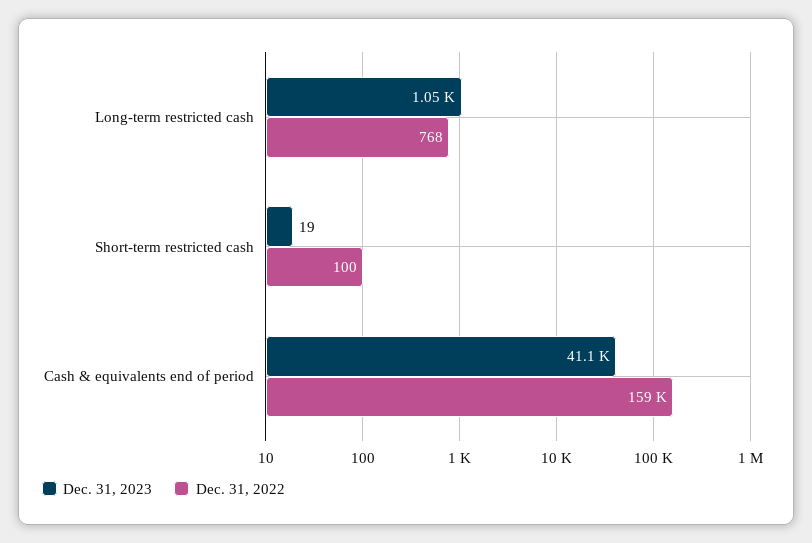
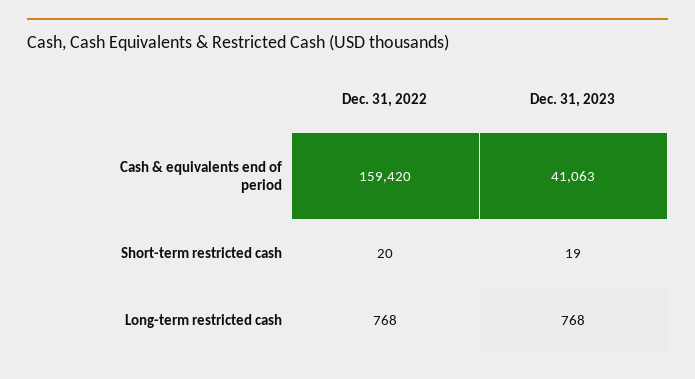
  {
    "Dec. 31, 2023": {
-     "Long-term restricted cash": 1050,
+     "Long-term restricted cash": 768,
      "Short-term restricted cash": 19,
      "Cash & equivalents end of period": 41063
    },
    "Dec. 31, 2022": {
      "Long-term restricted cash": 768,
-     "Short-term restricted cash": 100,
+     "Short-term restricted cash": 20,
      "Cash & equivalents end of period": 159420
    }
  }

